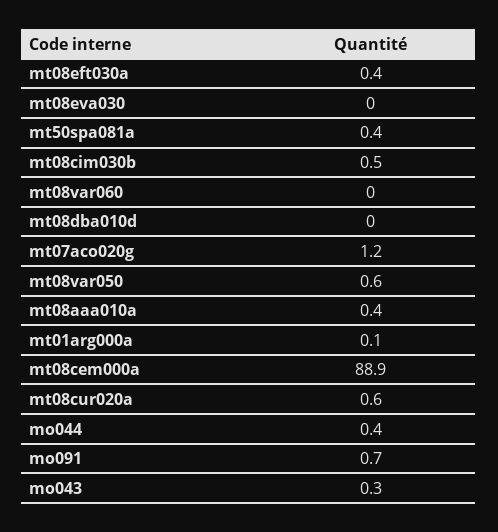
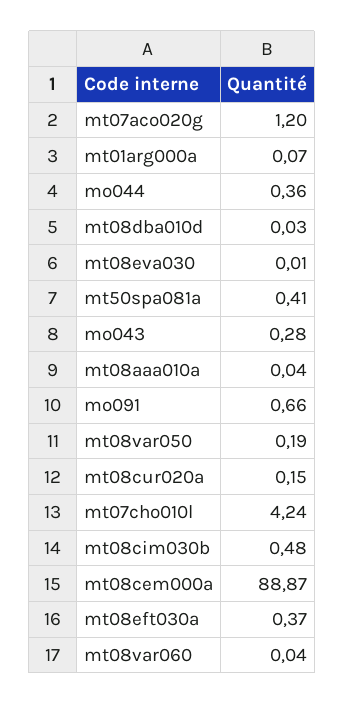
  {
    "mt08eft030a": 0.37,
    "mt08eva030": 0.01,
    "mt50spa081a": 0.41,
    "mt08cim030b": 0.48,
    "mt08var060": 0.04,
    "mt08dba010d": 0.03,
    "mt07aco020g": 1.2,
-   "mt08var050": 0.6,
+   "mt08var050": 0.19,
-   "mt08aaa010a": 0.4,
+   "mt08aaa010a": 0.04,
    "mt01arg000a": 0.07,
    "mt08cem000a": 88.87,
-   "mt08cur020a": 0.6,
+   "mt08cur020a": 0.15,
    "mo044": 0.36,
    "mo091": 0.66,
-   "mo043": 0.28
+   "mo043": 0.28,
+   "mt07cho010l": 4.24
  }

